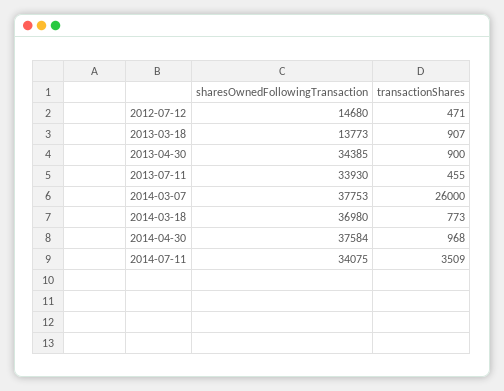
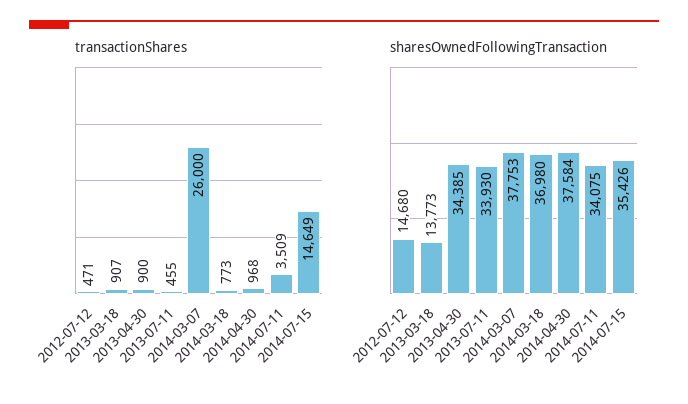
  {
    "sharesOwnedFollowingTransaction": {
      "2012-07-12": 14680,
      "2013-03-18": 13773,
      "2013-04-30": 34385,
      "2013-07-11": 33930,
      "2014-03-07": 37753,
      "2014-03-18": 36980,
      "2014-04-30": 37584,
-     "2014-07-11": 34075
+     "2014-07-11": 34075,
+     "2014-07-15": 35426
    },
    "transactionShares": {
      "2012-07-12": 471,
      "2013-03-18": 907,
      "2013-04-30": 900,
      "2013-07-11": 455,
      "2014-03-07": 26000,
      "2014-03-18": 773,
      "2014-04-30": 968,
-     "2014-07-11": 3509
+     "2014-07-11": 3509,
+     "2014-07-15": 14649
    }
  }

